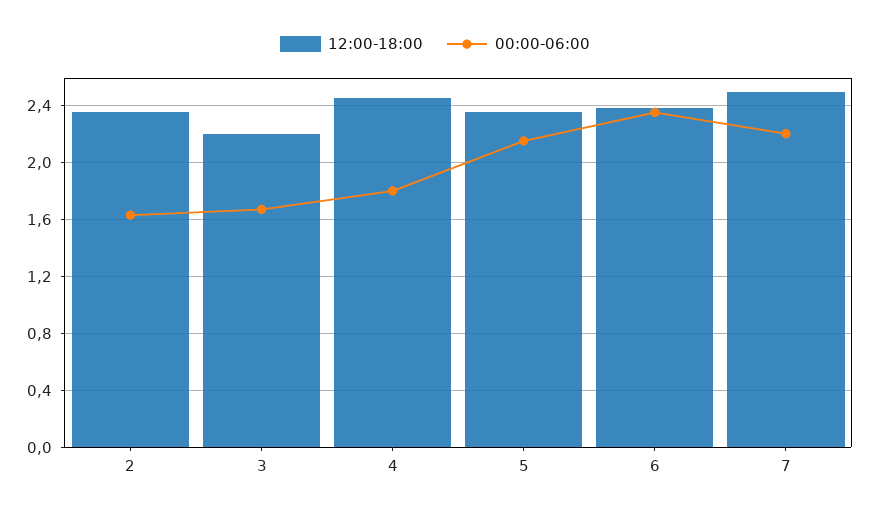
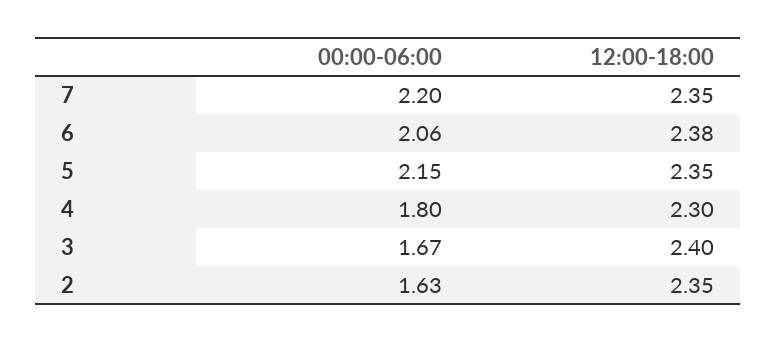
  {
    "12:00-18:00": {
      "2": 2.35,
-     "3": 2.2,
+     "3": 2.4,
-     "4": 2.45,
+     "4": 2.3,
      "5": 2.35,
      "6": 2.38,
-     "7": 2.5
+     "7": 2.35
    },
    "00:00-06:00": {
      "2": 1.63,
      "3": 1.67,
      "4": 1.8,
      "5": 2.15,
-     "6": 2.35,
+     "6": 2.06,
      "7": 2.2
    }
  }

